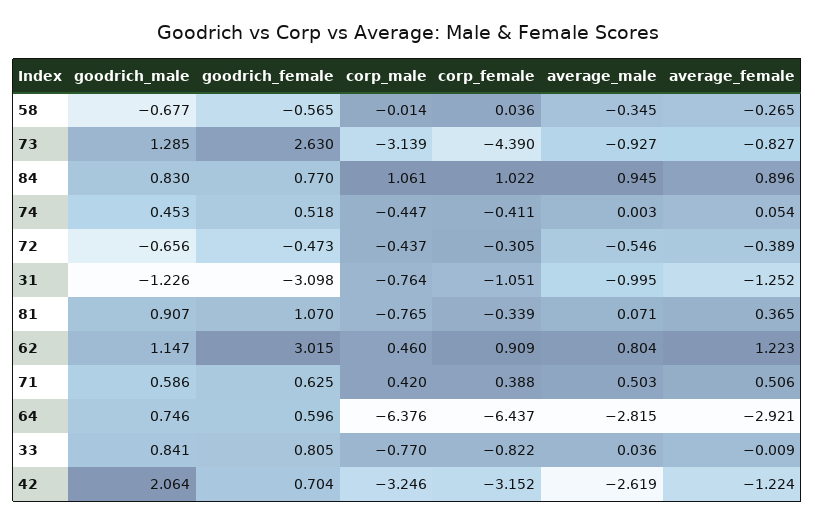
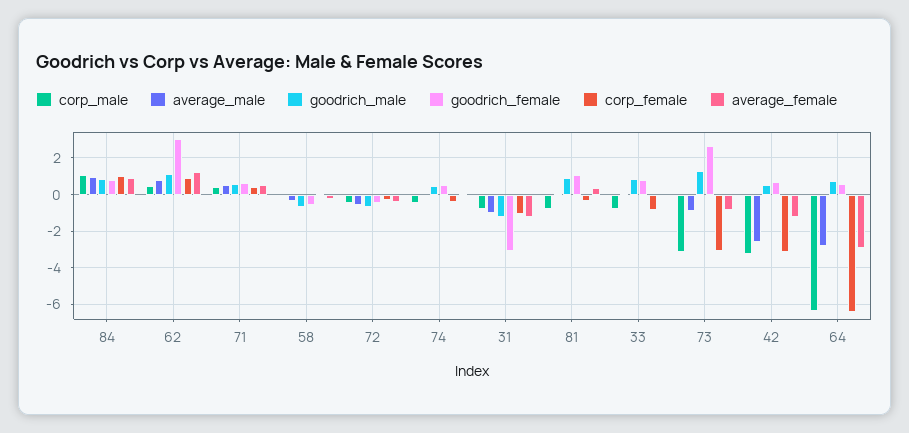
  {
    "goodrich_male": {
      "58": -0.677,
      "73": 1.285,
      "84": 0.83,
      "74": 0.453,
      "72": -0.656,
      "31": -1.226,
      "81": 0.907,
      "62": 1.147,
      "71": 0.586,
      "64": 0.746,
      "33": 0.841,
-     "42": 2.064
+     "42": 0.5
    },
    "goodrich_female": {
      "58": -0.565,
      "73": 2.63,
      "84": 0.77,
      "74": 0.518,
      "72": -0.473,
      "31": -3.098,
      "81": 1.07,
      "62": 3.015,
      "71": 0.625,
      "64": 0.596,
      "33": 0.805,
      "42": 0.704
    },
    "corp_male": {
      "58": -0.014,
      "73": -3.139,
      "84": 1.061,
      "74": -0.447,
      "72": -0.437,
      "31": -0.764,
      "81": -0.765,
      "62": 0.46,
      "71": 0.42,
      "64": -6.376,
      "33": -0.77,
      "42": -3.246
    },
    "corp_female": {
      "58": 0.036,
-     "73": -4.39,
+     "73": -3,
      "84": 1.022,
      "74": -0.411,
      "72": -0.305,
      "31": -1.051,
      "81": -0.339,
      "62": 0.909,
      "71": 0.388,
      "64": -6.437,
      "33": -0.822,
      "42": -3.152
    },
    "average_male": {
      "58": -0.345,
      "73": -0.927,
      "84": 0.945,
      "74": 0.003,
      "72": -0.546,
      "31": -0.995,
      "81": 0.071,
      "62": 0.804,
      "71": 0.503,
      "64": -2.815,
      "33": 0.036,
      "42": -2.619
    },
    "average_female": {
      "58": -0.265,
      "73": -0.827,
      "84": 0.896,
      "74": 0.054,
      "72": -0.389,
      "31": -1.252,
      "81": 0.365,
      "62": 1.223,
      "71": 0.506,
      "64": -2.921,
      "33": -0.009,
      "42": -1.224
    }
  }

